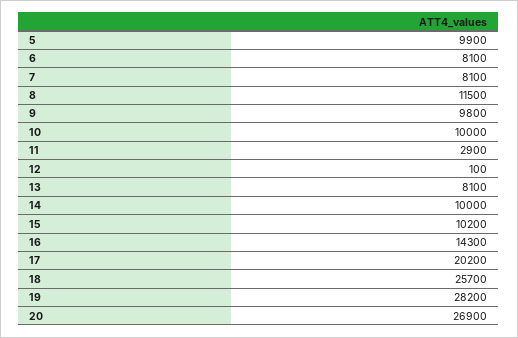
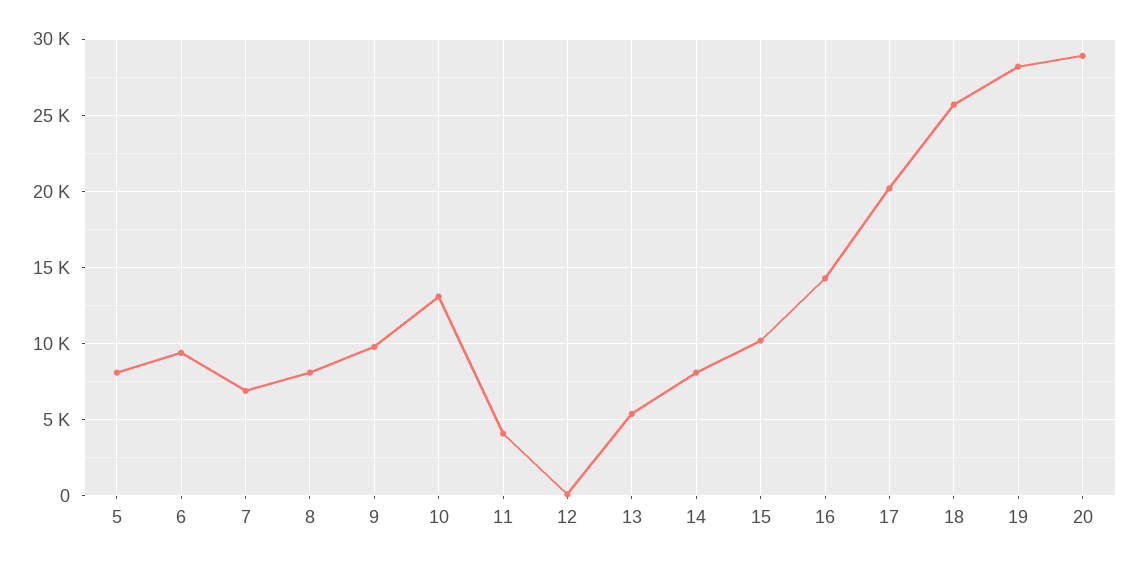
  {
-   "5": 9900,
+   "5": 8000,
-   "6": 8100,
+   "6": 9500,
-   "7": 8100,
+   "7": 7000,
-   "8": 11500,
+   "8": 8000,
    "9": 9800,
-   "10": 10000,
+   "10": 13000,
-   "11": 2900,
+   "11": 4000,
    "12": 100,
-   "13": 8100,
+   "13": 5500,
-   "14": 10000,
+   "14": 8000,
    "15": 10200,
    "16": 14300,
    "17": 20200,
    "18": 25700,
    "19": 28200,
-   "20": 26900
+   "20": 29000
  }

